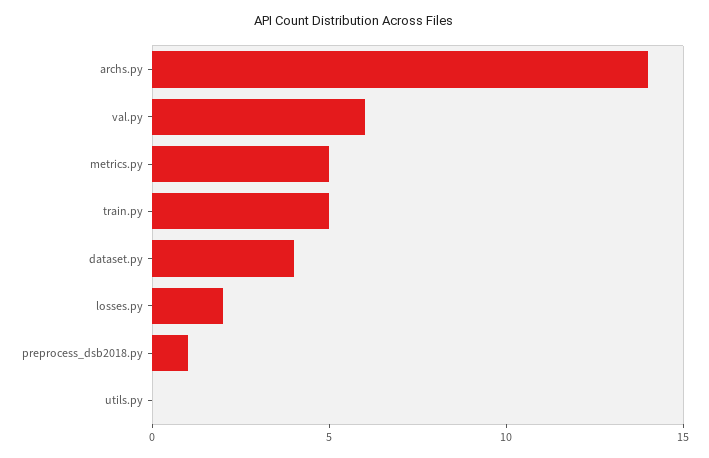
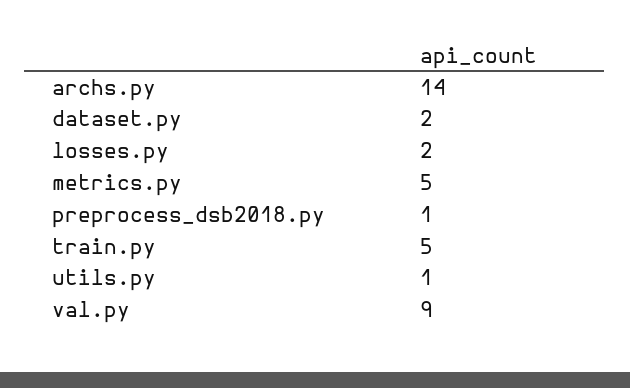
  {
    "archs.py": 14,
-   "val.py": 6,
+   "val.py": 9,
    "metrics.py": 5,
    "train.py": 5,
-   "dataset.py": 4,
+   "dataset.py": 2,
    "losses.py": 2,
    "preprocess_dsb2018.py": 1,
-   "utils.py": 0
+   "utils.py": 1
  }

